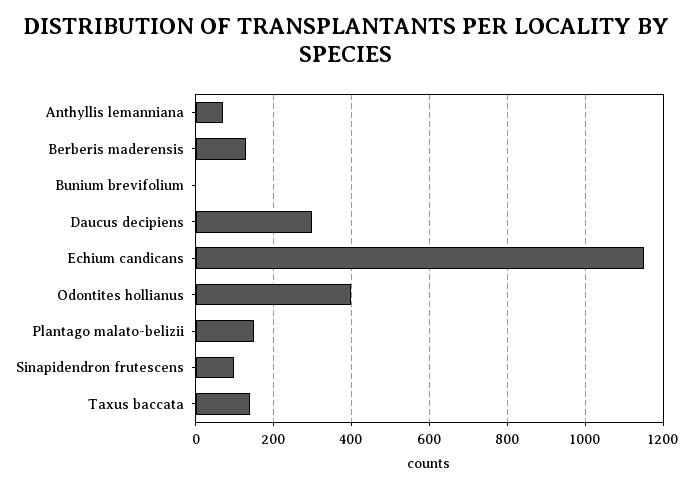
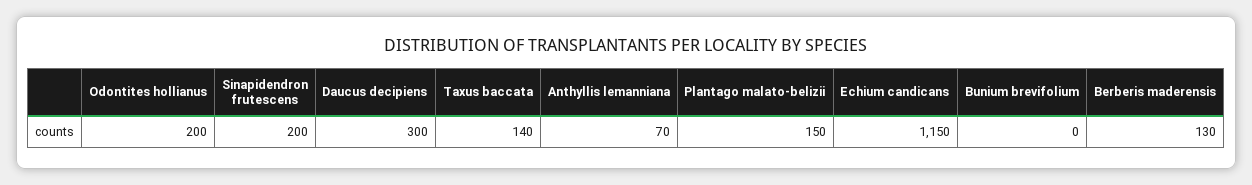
  {
    "Anthyllis lemanniana": 70,
    "Berberis maderensis": 130,
    "Bunium brevifolium": 0,
    "Daucus decipiens": 300,
    "Echium candicans": 1150,
-   "Odontites hollianus": 400,
+   "Odontites hollianus": 200,
    "Plantago malato-belizii": 150,
-   "Sinapidendron frutescens": 100,
+   "Sinapidendron frutescens": 200,
    "Taxus baccata": 140
  }

